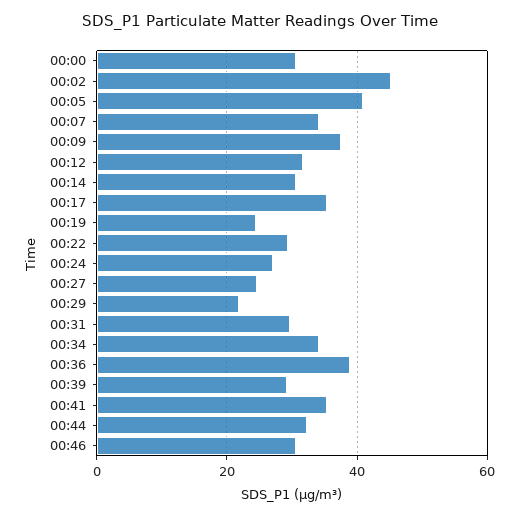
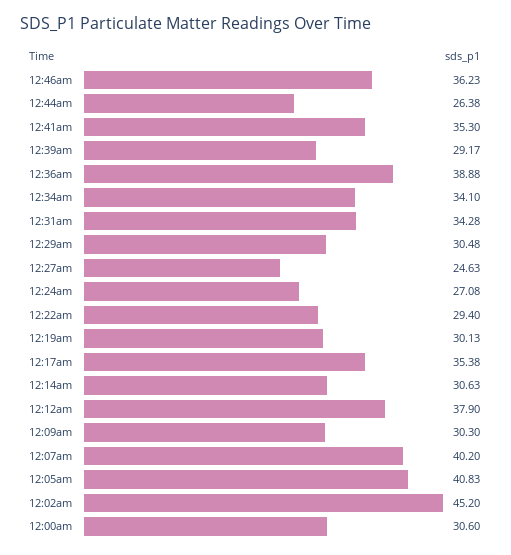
  {
    "00:00": 30.6,
    "00:02": 45.2,
    "00:05": 40.83,
-   "00:07": 34,
+   "00:07": 40.2,
-   "00:09": 38,
+   "00:09": 30.3,
-   "00:12": 32,
+   "00:12": 37.9,
    "00:14": 30.63,
    "00:17": 35.38,
-   "00:19": 24,
+   "00:19": 30.13,
    "00:22": 29.4,
    "00:24": 27.08,
    "00:27": 24.63,
-   "00:29": 22,
+   "00:29": 30.48,
-   "00:31": 30,
+   "00:31": 34.28,
    "00:34": 34.1,
    "00:36": 38.88,
    "00:39": 29.17,
    "00:41": 35.3,
-   "00:44": 32,
+   "00:44": 26.38,
-   "00:46": 30
+   "00:46": 36.23
  }

